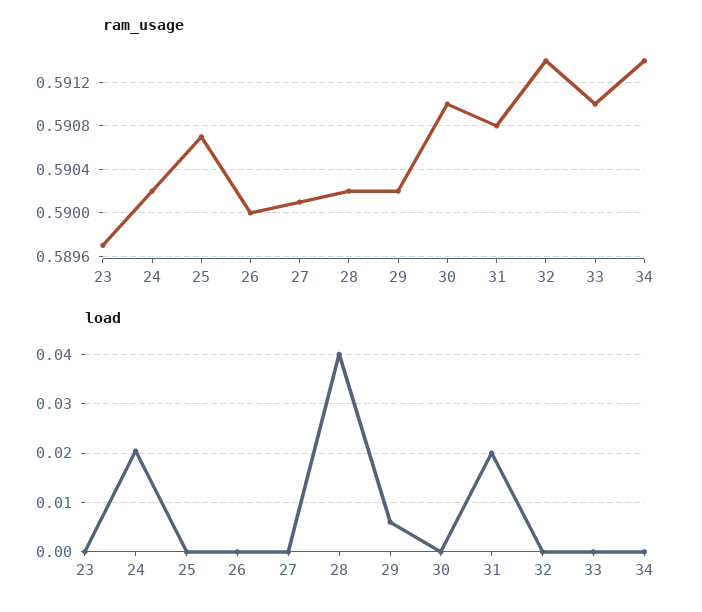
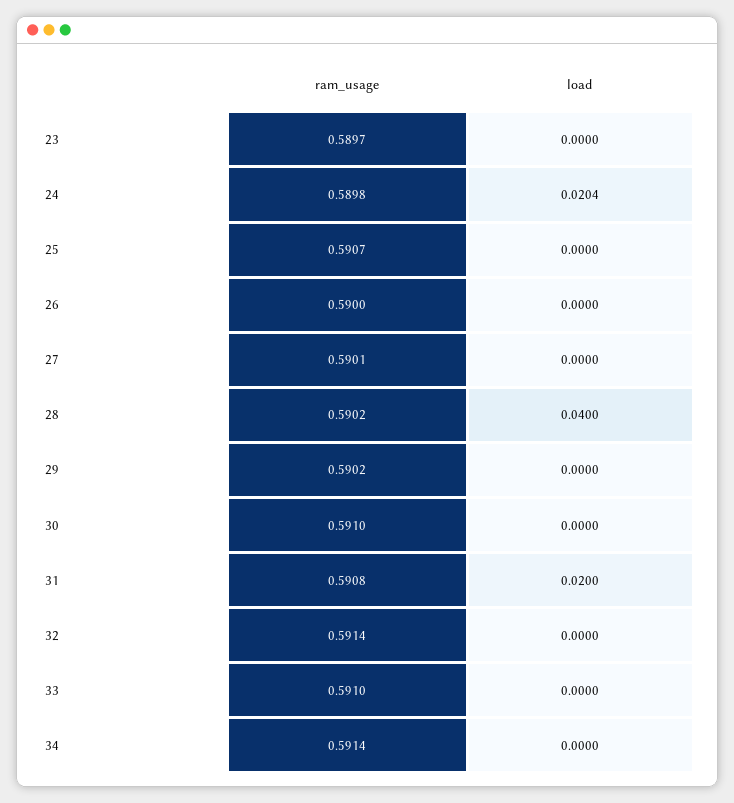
  {
    "ram_usage": {
      "23": 0.5897,
-     "24": 0.5902,
+     "24": 0.5898,
      "25": 0.5907,
      "26": 0.59,
      "27": 0.5901,
      "28": 0.5902,
      "29": 0.5902,
      "30": 0.591,
      "31": 0.5908,
      "32": 0.5914,
      "33": 0.591,
      "34": 0.5914
    },
    "load": {
      "23": 0,
      "24": 0.0204,
      "25": 0,
      "26": 0,
      "27": 0,
      "28": 0.04,
-     "29": 0.006,
+     "29": 0,
      "30": 0,
      "31": 0.02,
      "32": 0,
      "33": 0,
      "34": 0
    }
  }

